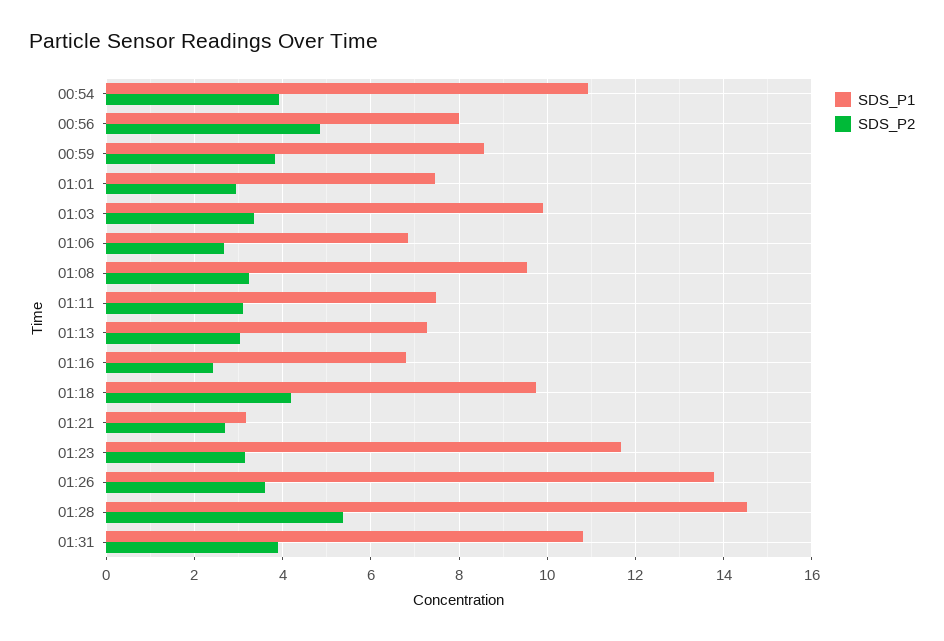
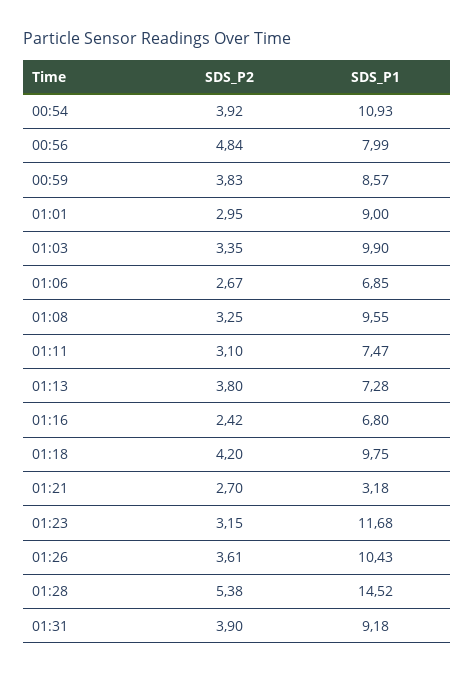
  {
    "SDS_P1": {
      "00:54": 10.93,
      "00:56": 7.99,
      "00:59": 8.57,
-     "01:01": 7.4,
+     "01:01": 9,
      "01:03": 9.9,
      "01:06": 6.85,
      "01:08": 9.55,
      "01:11": 7.47,
      "01:13": 7.28,
      "01:16": 6.8,
      "01:18": 9.75,
      "01:21": 3.18,
      "01:23": 11.68,
-     "01:26": 13.8,
+     "01:26": 10.43,
      "01:28": 14.52,
-     "01:31": 10.8
+     "01:31": 9.18
    },
    "SDS_P2": {
      "00:54": 3.92,
      "00:56": 4.84,
      "00:59": 3.83,
      "01:01": 2.95,
      "01:03": 3.35,
      "01:06": 2.67,
      "01:08": 3.25,
      "01:11": 3.1,
-     "01:13": 3,
+     "01:13": 3.8,
      "01:16": 2.42,
      "01:18": 4.2,
      "01:21": 2.7,
      "01:23": 3.15,
      "01:26": 3.61,
      "01:28": 5.38,
      "01:31": 3.9
    }
  }

